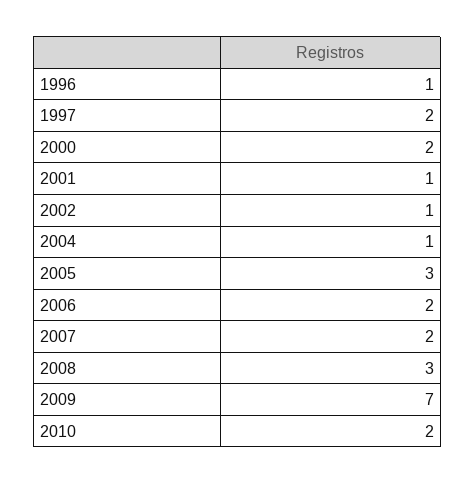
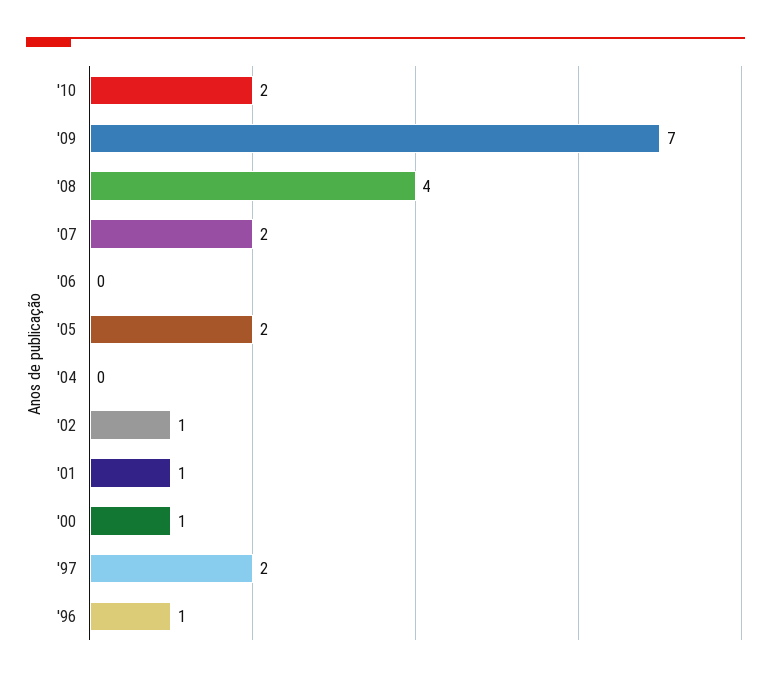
  {
    "1996": 1,
    "1997": 2,
-   "2000": 2,
+   "2000": 1,
    "2001": 1,
    "2002": 1,
-   "2004": 1,
+   "2004": 0,
-   "2005": 3,
+   "2005": 2,
-   "2006": 2,
+   "2006": 0,
    "2007": 2,
-   "2008": 3,
+   "2008": 4,
    "2009": 7,
    "2010": 2
  }

